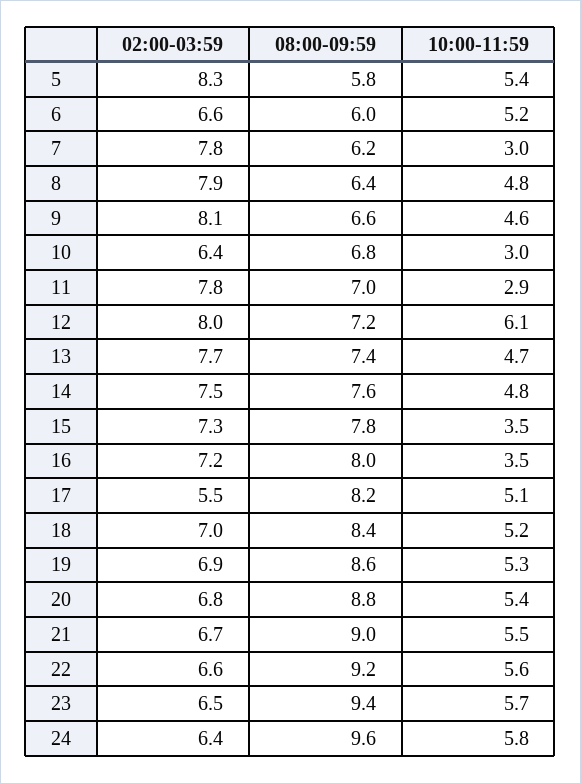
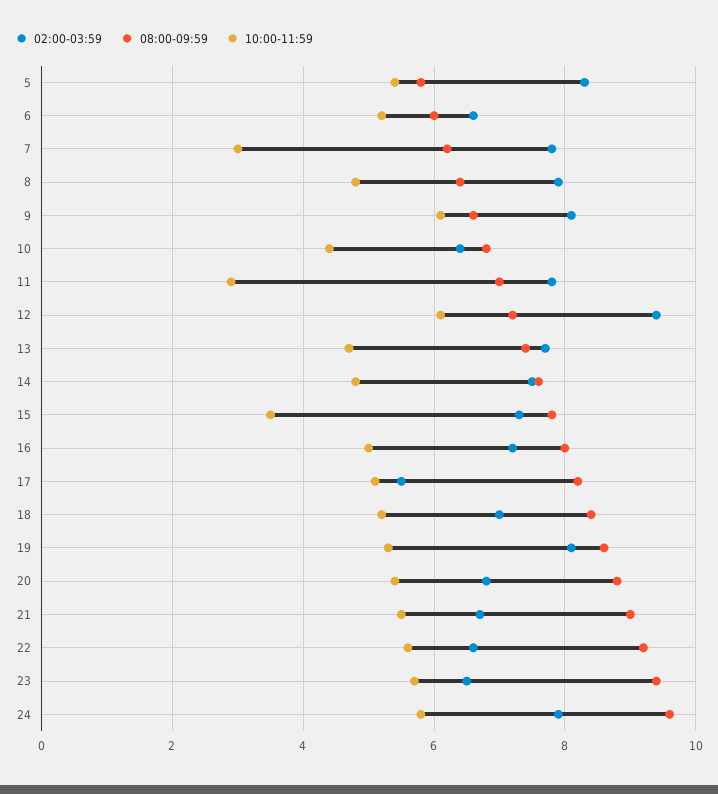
  {
    "02:00-03:59": {
      "5": 8.3,
      "6": 6.6,
      "7": 7.8,
      "8": 7.9,
      "9": 8.1,
      "10": 6.4,
      "11": 7.8,
-     "12": 8,
+     "12": 9.5,
      "13": 7.7,
      "14": 7.5,
      "15": 7.3,
      "16": 7.2,
      "17": 5.5,
      "18": 7,
-     "19": 6.9,
+     "19": 8,
      "20": 6.8,
      "21": 6.7,
      "22": 6.6,
      "23": 6.5,
-     "24": 6.4
+     "24": 8
    },
    "08:00-09:59": {
      "5": 5.8,
      "6": 6,
      "7": 6.2,
      "8": 6.4,
      "9": 6.6,
      "10": 6.8,
      "11": 7,
      "12": 7.2,
      "13": 7.4,
      "14": 7.6,
      "15": 7.8,
      "16": 8,
      "17": 8.2,
      "18": 8.4,
      "19": 8.6,
      "20": 8.8,
      "21": 9,
      "22": 9.2,
      "23": 9.4,
      "24": 9.6
    },
    "10:00-11:59": {
      "5": 5.4,
      "6": 5.2,
      "7": 3,
      "8": 4.8,
-     "9": 4.6,
+     "9": 6,
-     "10": 3,
+     "10": 4.5,
      "11": 2.9,
      "12": 6.1,
      "13": 4.7,
      "14": 4.8,
      "15": 3.5,
-     "16": 3.5,
+     "16": 5,
      "17": 5.1,
      "18": 5.2,
      "19": 5.3,
      "20": 5.4,
      "21": 5.5,
      "22": 5.6,
      "23": 5.7,
      "24": 5.8
    }
  }

